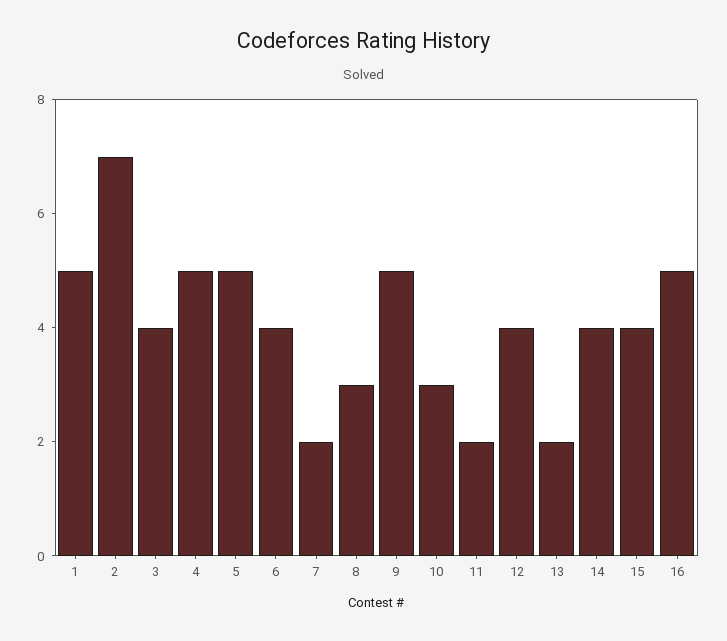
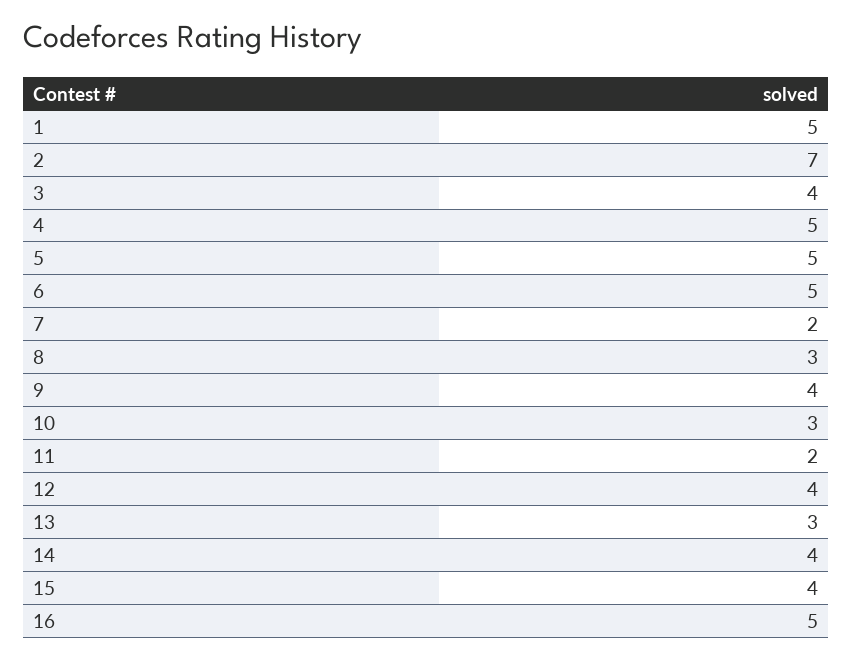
  {
    "1": 5,
    "2": 7,
    "3": 4,
    "4": 5,
    "5": 5,
-   "6": 4,
+   "6": 5,
    "7": 2,
    "8": 3,
-   "9": 5,
+   "9": 4,
    "10": 3,
    "11": 2,
    "12": 4,
-   "13": 2,
+   "13": 3,
    "14": 4,
    "15": 4,
    "16": 5
  }

